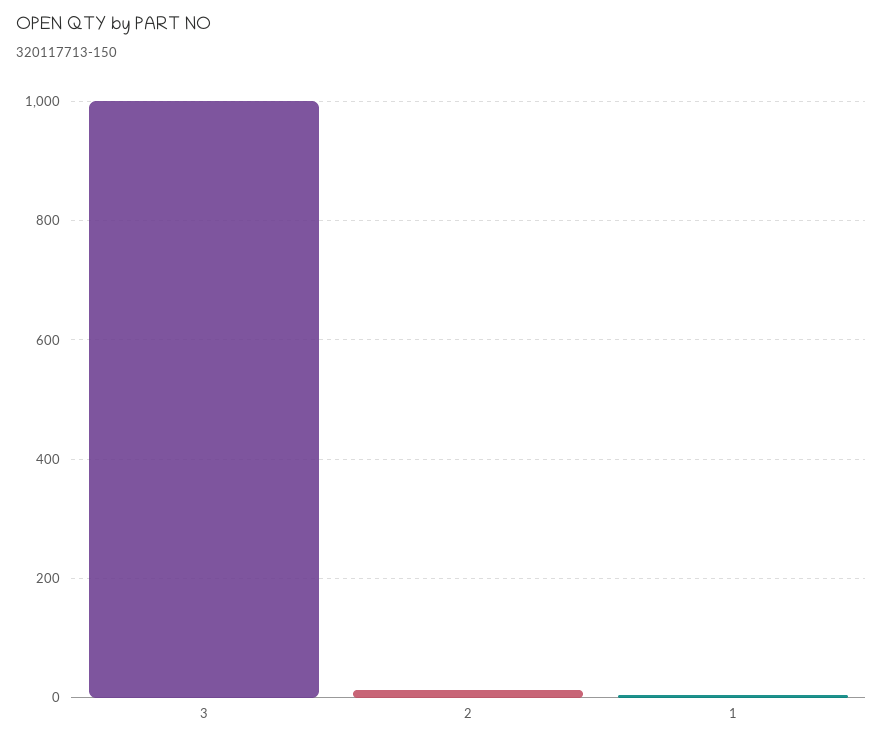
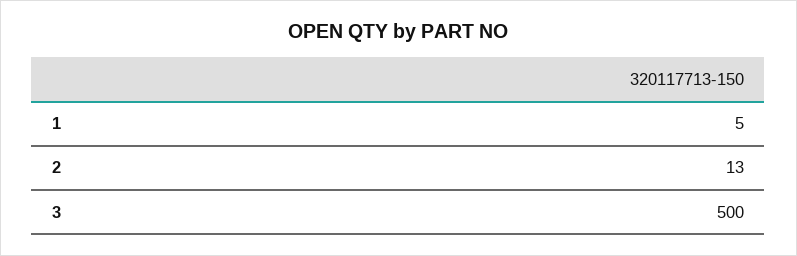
  {
-   "3": 1000,
+   "3": 500,
    "2": 13,
    "1": 5
  }

